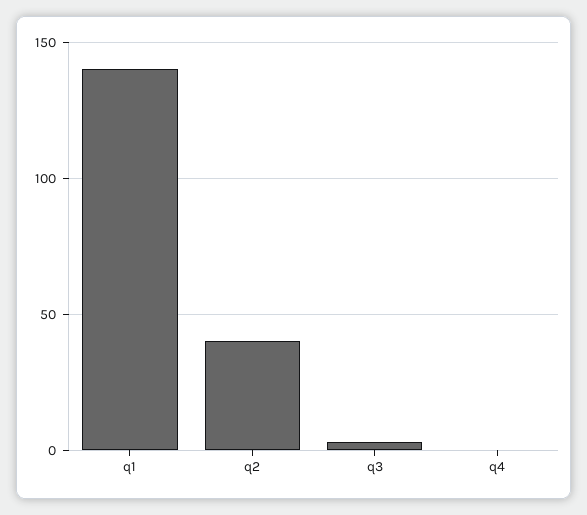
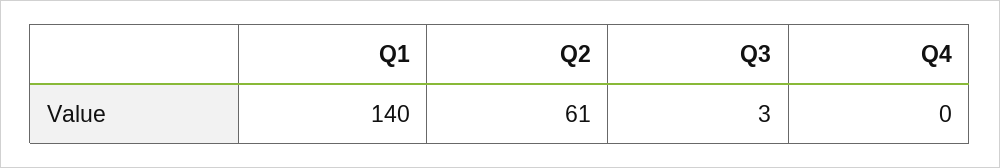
  {
    "q1": 140,
-   "q2": 40,
+   "q2": 61,
    "q3": 3,
    "q4": 0
  }

